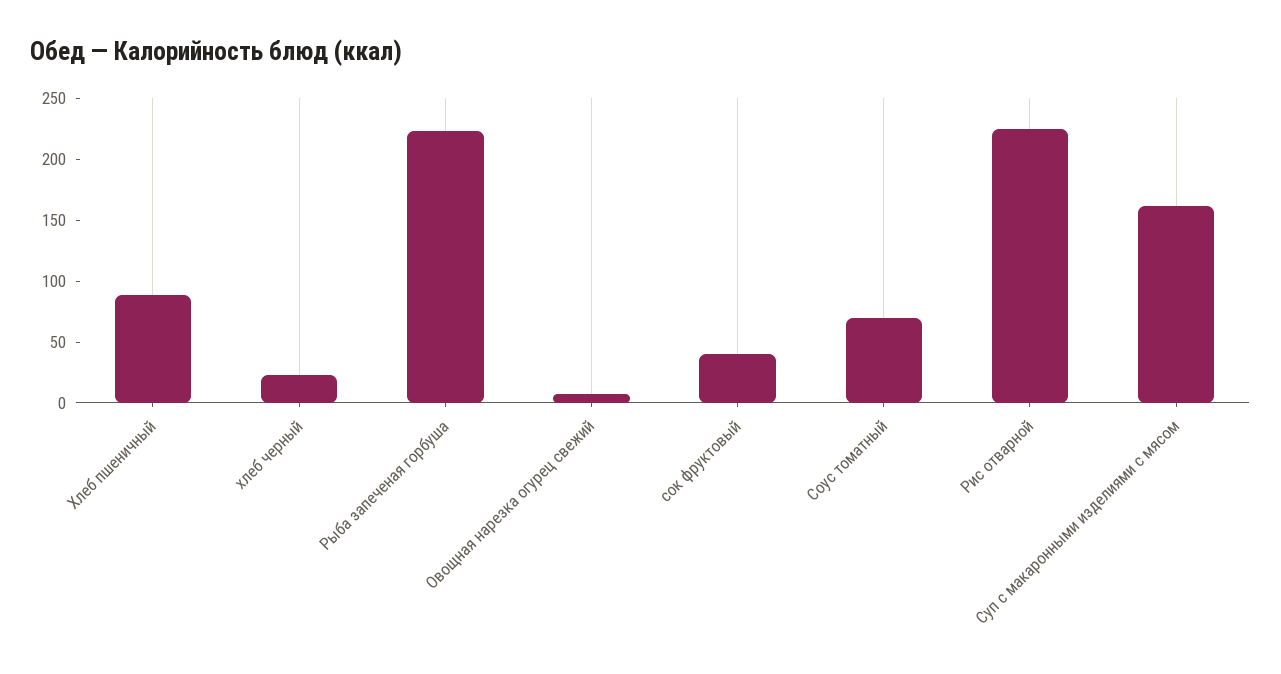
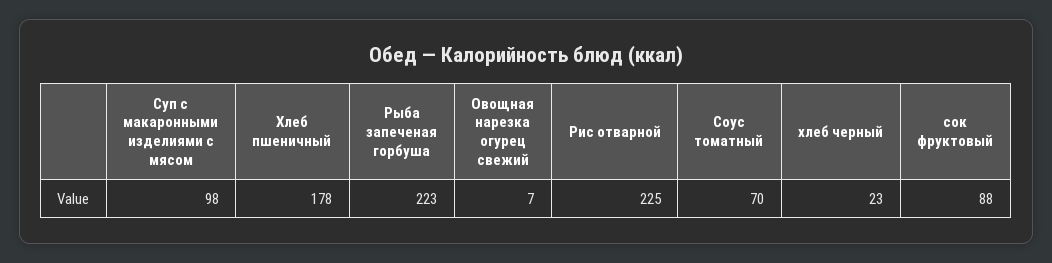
  {
-   "Хлеб пшеничный": 90,
+   "Хлеб пшеничный": 178,
    "хлеб черный": 23,
    "Рыба запеченая горбуша": 223,
    "Овощная нарезка огурец свежий": 7,
-   "сок фруктовый": 40,
+   "сок фруктовый": 88,
    "Соус томатный": 70,
    "Рис отварной": 225,
-   "Суп с макаронными изделиями с мясом": 160
+   "Суп с макаронными изделиями с мясом": 98
  }

